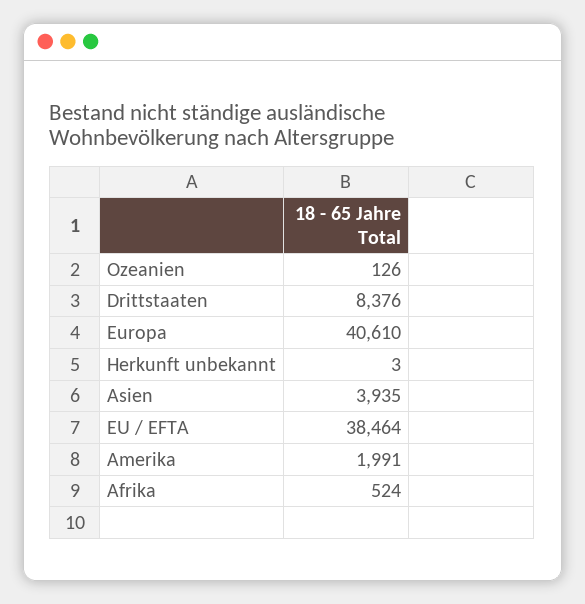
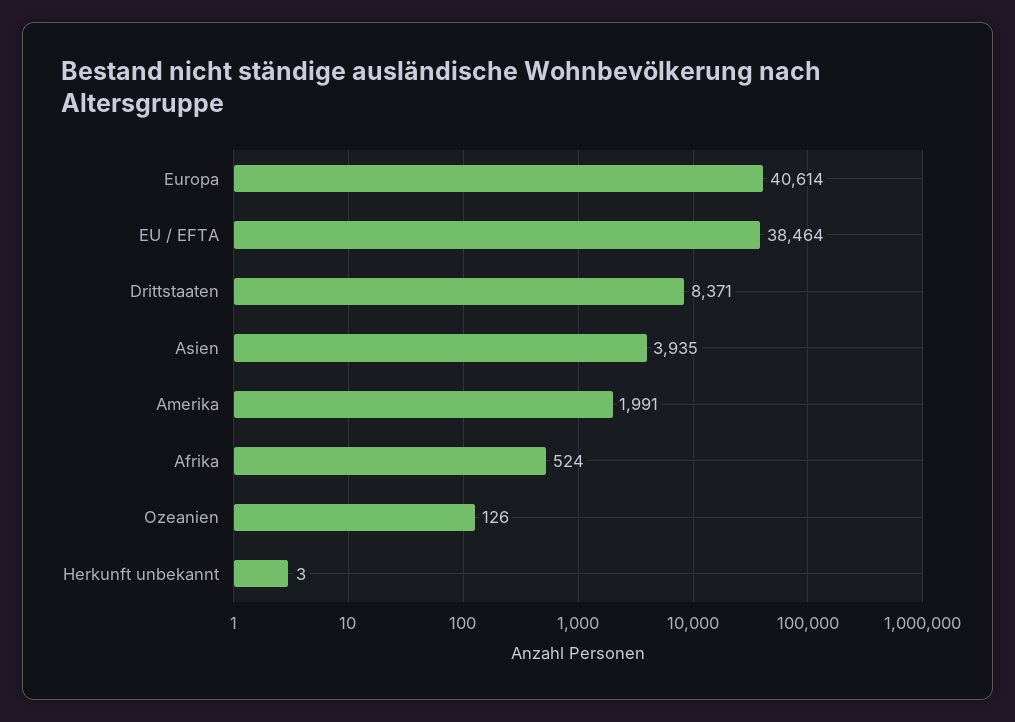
  {
    "Ozeanien": 126,
-   "Drittstaaten": 8376,
+   "Drittstaaten": 8371,
-   "Europa": 40610,
+   "Europa": 40614,
    "Herkunft unbekannt": 3,
    "Asien": 3935,
    "EU / EFTA": 38464,
    "Amerika": 1991,
    "Afrika": 524
  }

